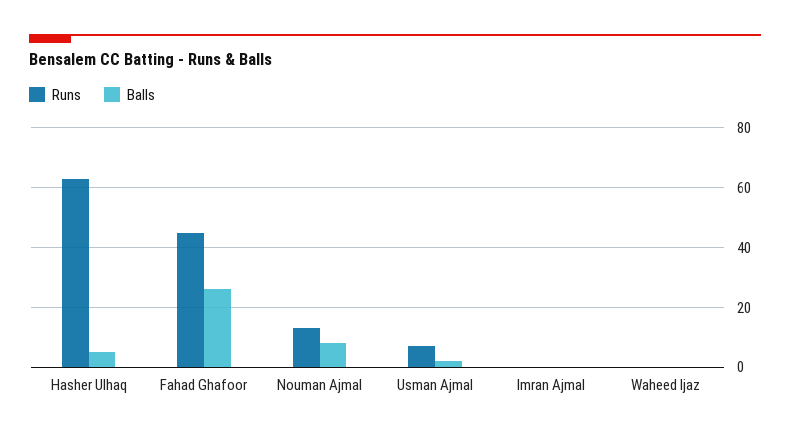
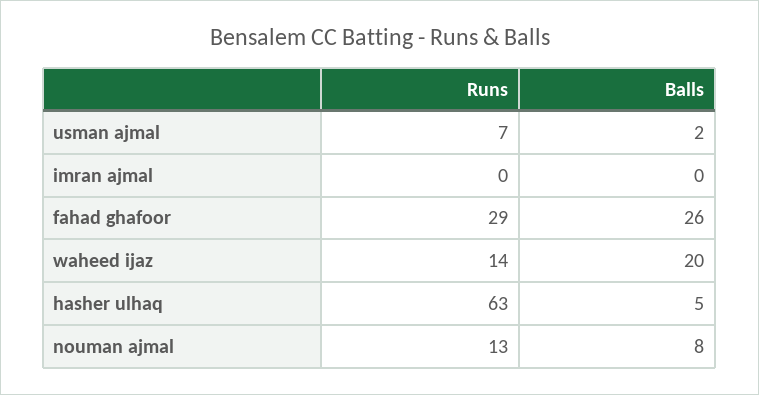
  {
    "Runs": {
      "Hasher Ulhaq": 63,
-     "Fahad Ghafoor": 45,
+     "Fahad Ghafoor": 29,
      "Nouman Ajmal": 13,
      "Usman Ajmal": 7,
      "Imran Ajmal": 0,
-     "Waheed Ijaz": 0
+     "Waheed Ijaz": 14
    },
    "Balls": {
      "Hasher Ulhaq": 5,
      "Fahad Ghafoor": 26,
      "Nouman Ajmal": 8,
      "Usman Ajmal": 2,
      "Imran Ajmal": 0,
-     "Waheed Ijaz": 0
+     "Waheed Ijaz": 20
    }
  }

